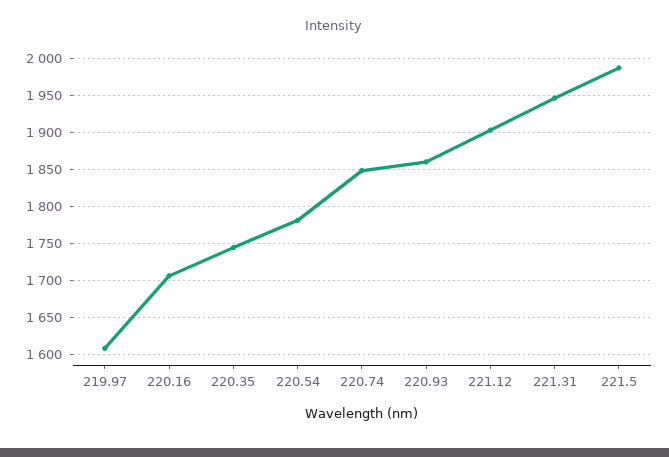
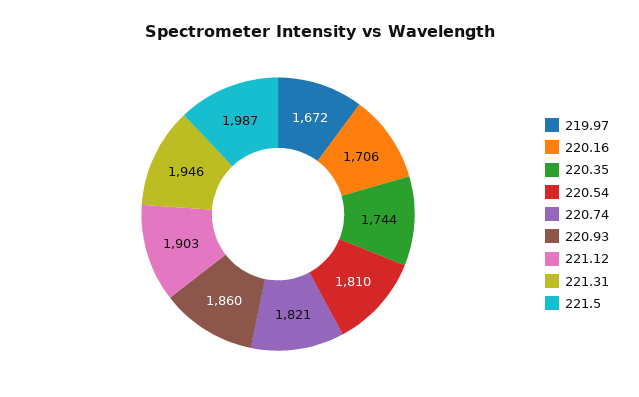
  {
-   "219.97": 1610,
+   "219.97": 1672,
    "220.16": 1706,
    "220.35": 1744,
-   "220.54": 1780,
+   "220.54": 1810,
-   "220.74": 1850,
+   "220.74": 1821,
    "220.93": 1860,
    "221.12": 1903,
    "221.31": 1946,
    "221.5": 1987
  }

